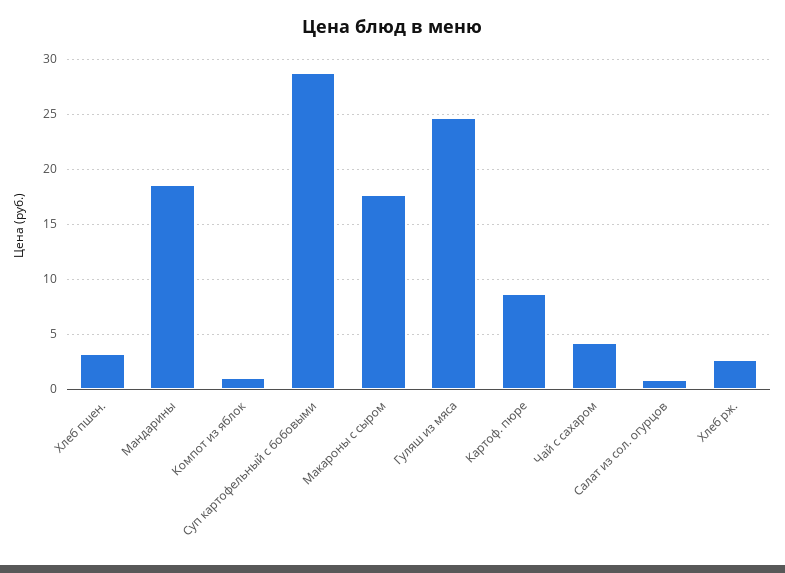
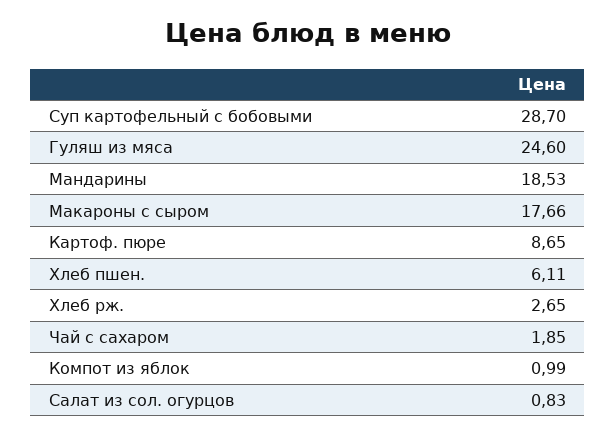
  {
-   "Хлеб пшен.": 3,
+   "Хлеб пшен.": 6.11,
    "Мандарины": 18.53,
    "Компот из яблок": 0.99,
    "Суп картофельный с бобовыми": 28.7,
    "Макароны с сыром": 17.66,
    "Гуляш из мяса": 24.6,
    "Картоф. пюре": 8.65,
-   "Чай с сахаром": 4,
+   "Чай с сахаром": 1.85,
    "Салат из сол. огурцов": 0.83,
    "Хлеб рж.": 2.65
  }

